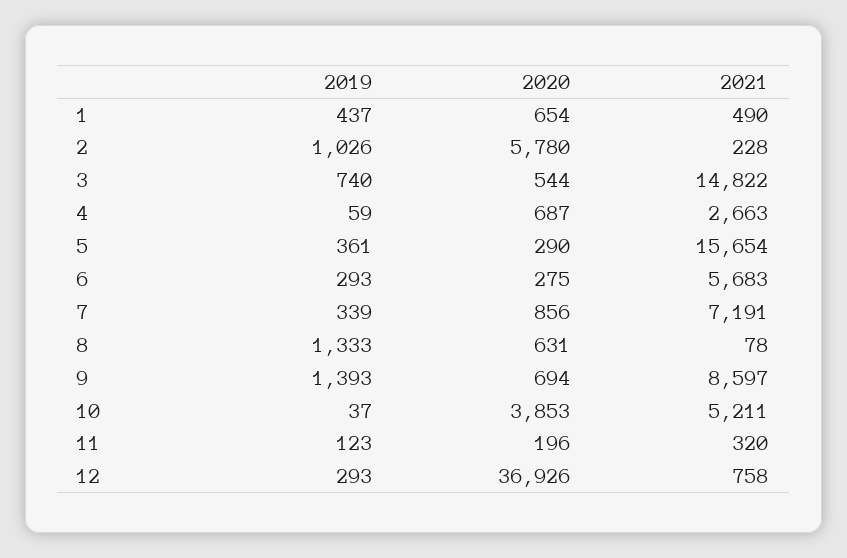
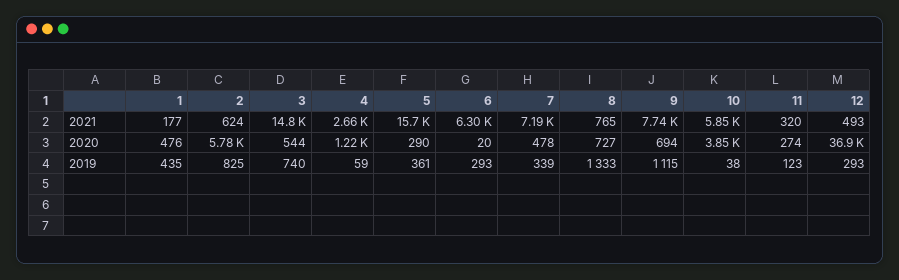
  {
    "2019": {
-     "1": 437,
+     "1": 435,
-     "2": 1026,
+     "2": 825,
      "3": 740,
      "4": 59,
      "5": 361,
      "6": 293,
      "7": 339,
      "8": 1333,
-     "9": 1393,
+     "9": 1115,
-     "10": 37,
+     "10": 38,
      "11": 123,
      "12": 293
    },
    "2020": {
-     "1": 654,
+     "1": 476,
      "2": 5780,
      "3": 544,
-     "4": 687,
+     "4": 1220,
      "5": 290,
-     "6": 275,
+     "6": 20,
-     "7": 856,
+     "7": 478,
-     "8": 631,
+     "8": 727,
      "9": 694,
      "10": 3853,
-     "11": 196,
+     "11": 274,
      "12": 36926
    },
    "2021": {
-     "1": 490,
+     "1": 177,
-     "2": 228,
+     "2": 624,
      "3": 14822,
      "4": 2663,
      "5": 15654,
-     "6": 5683,
+     "6": 6300,
      "7": 7191,
-     "8": 78,
+     "8": 765,
-     "9": 8597,
+     "9": 7740,
-     "10": 5211,
+     "10": 5850,
      "11": 320,
-     "12": 758
+     "12": 493
    }
  }

